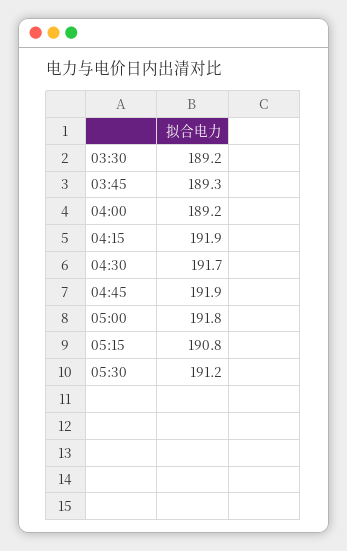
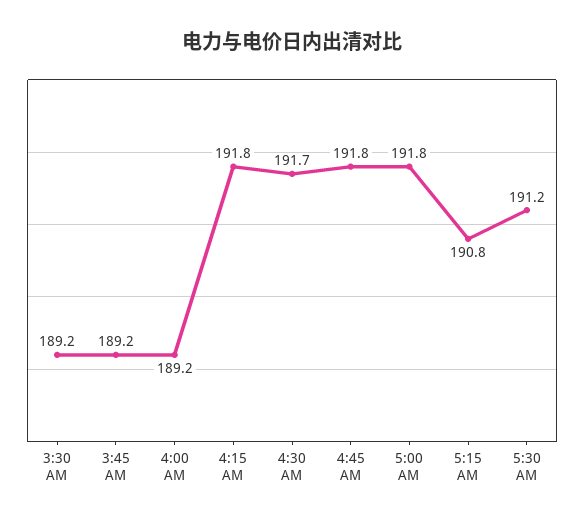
  {
    "03:30": 189.2,
-   "03:45": 189.3,
+   "03:45": 189.2,
    "04:00": 189.2,
-   "04:15": 191.9,
+   "04:15": 191.8,
    "04:30": 191.7,
-   "04:45": 191.9,
+   "04:45": 191.8,
    "05:00": 191.8,
    "05:15": 190.8,
    "05:30": 191.2
  }

